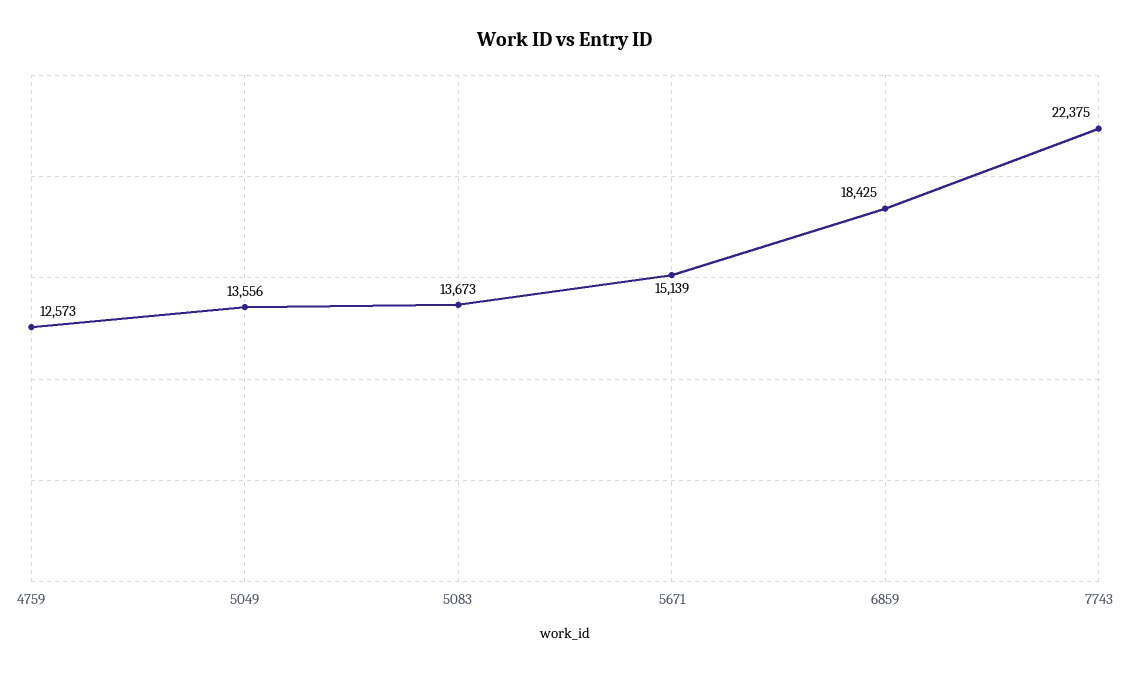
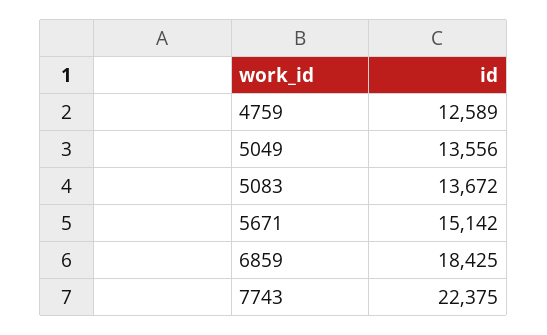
  {
-   "4759": 12573,
+   "4759": 12589,
    "5049": 13556,
-   "5083": 13673,
+   "5083": 13672,
-   "5671": 15139,
+   "5671": 15142,
    "6859": 18425,
    "7743": 22375
  }

